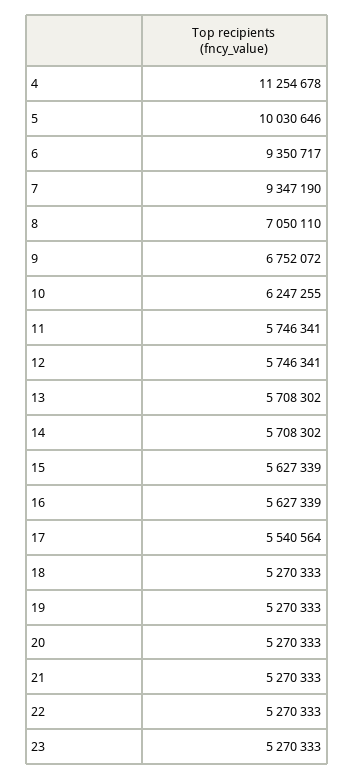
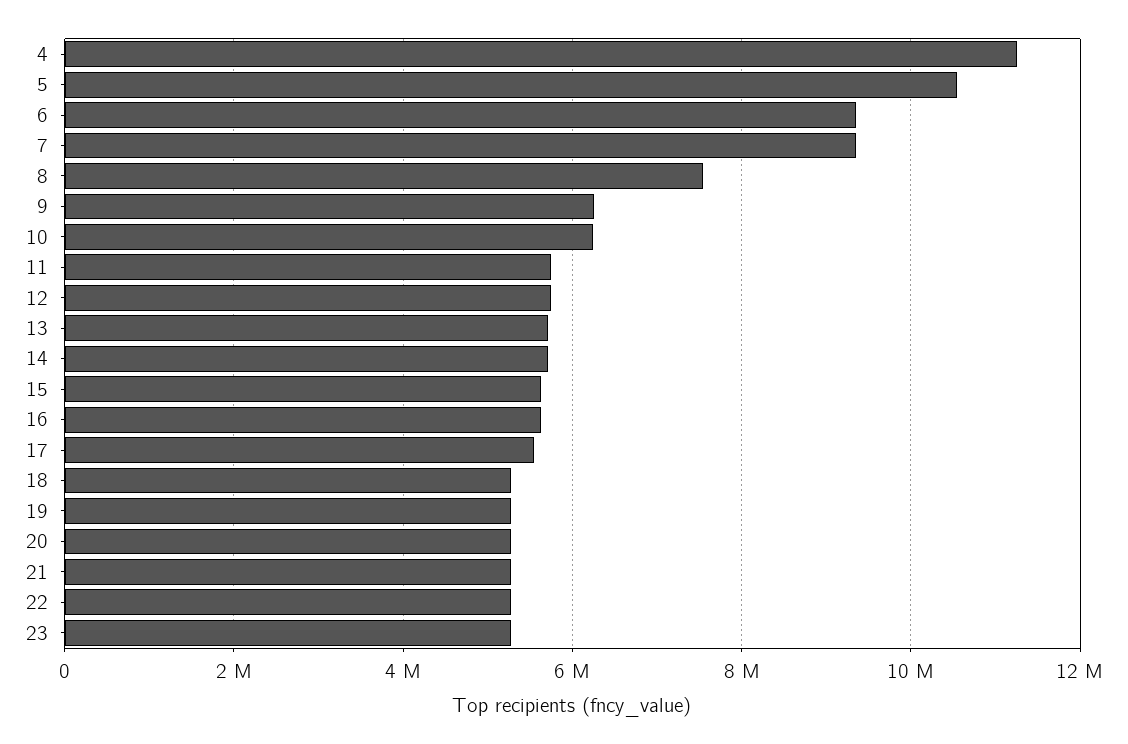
  {
    "4": 11254678,
-   "5": 10030646,
+   "5": 10600000,
    "6": 9350717,
    "7": 9347190,
-   "8": 7050110,
+   "8": 7600000,
-   "9": 6752072,
+   "9": 6200000,
    "10": 6247255,
    "11": 5746341,
    "12": 5746341,
    "13": 5708302,
    "14": 5708302,
    "15": 5627339,
    "16": 5627339,
    "17": 5540564,
    "18": 5270333,
    "19": 5270333,
    "20": 5270333,
    "21": 5270333,
    "22": 5270333,
    "23": 5270333
  }

